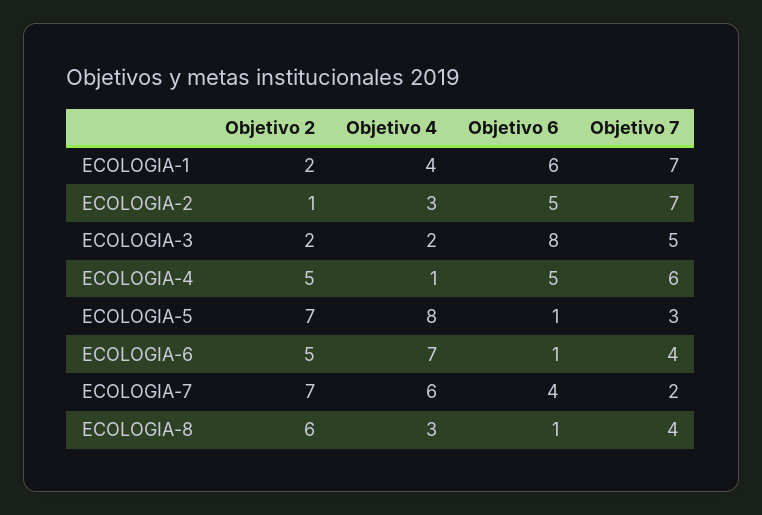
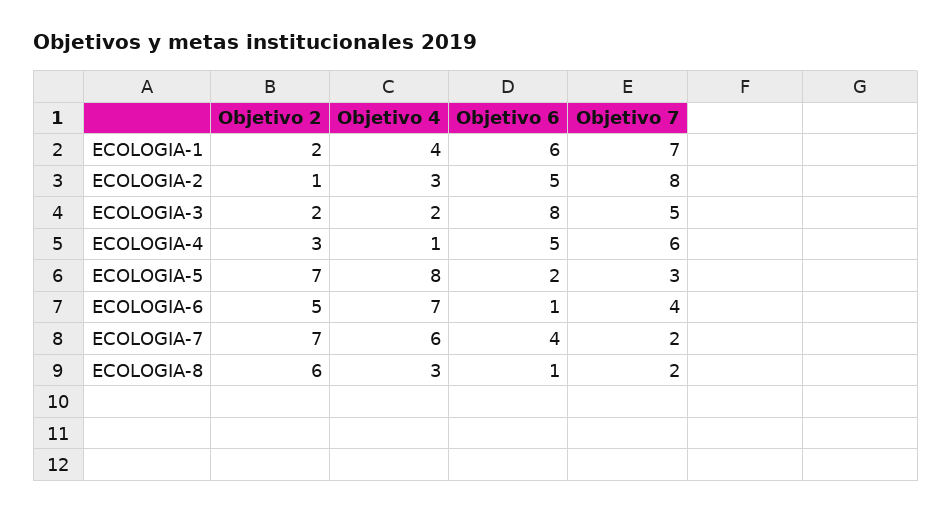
  {
    "Objetivo 2": {
      "ECOLOGIA-1": 2,
      "ECOLOGIA-2": 1,
      "ECOLOGIA-3": 2,
-     "ECOLOGIA-4": 5,
+     "ECOLOGIA-4": 3,
      "ECOLOGIA-5": 7,
      "ECOLOGIA-6": 5,
      "ECOLOGIA-7": 7,
      "ECOLOGIA-8": 6
    },
    "Objetivo 4": {
      "ECOLOGIA-1": 4,
      "ECOLOGIA-2": 3,
      "ECOLOGIA-3": 2,
      "ECOLOGIA-4": 1,
      "ECOLOGIA-5": 8,
      "ECOLOGIA-6": 7,
      "ECOLOGIA-7": 6,
      "ECOLOGIA-8": 3
    },
    "Objetivo 6": {
      "ECOLOGIA-1": 6,
      "ECOLOGIA-2": 5,
      "ECOLOGIA-3": 8,
      "ECOLOGIA-4": 5,
-     "ECOLOGIA-5": 1,
+     "ECOLOGIA-5": 2,
      "ECOLOGIA-6": 1,
      "ECOLOGIA-7": 4,
      "ECOLOGIA-8": 1
    },
    "Objetivo 7": {
      "ECOLOGIA-1": 7,
-     "ECOLOGIA-2": 7,
+     "ECOLOGIA-2": 8,
      "ECOLOGIA-3": 5,
      "ECOLOGIA-4": 6,
      "ECOLOGIA-5": 3,
      "ECOLOGIA-6": 4,
      "ECOLOGIA-7": 2,
-     "ECOLOGIA-8": 4
+     "ECOLOGIA-8": 2
    }
  }

